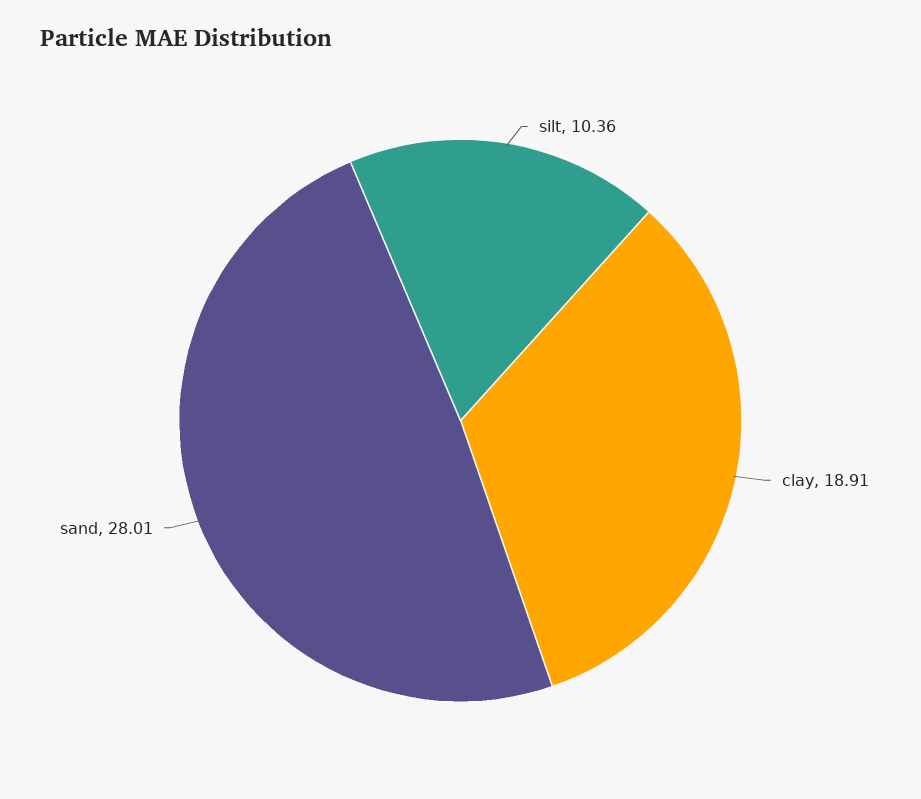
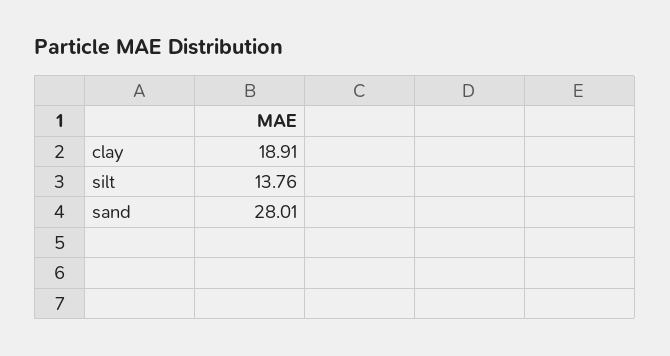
  {
-   "silt": 10.36,
+   "silt": 13.76,
    "clay": 18.91,
    "sand": 28.01
  }

